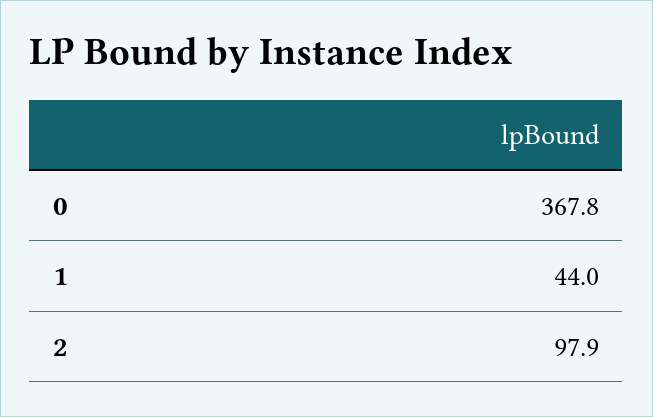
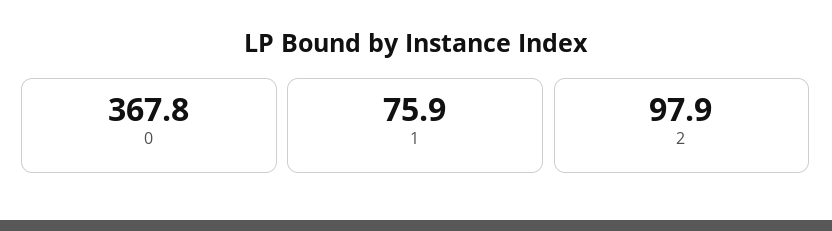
  {
    "0": 367.8,
-   "1": 44,
+   "1": 75.9,
    "2": 97.9
  }

